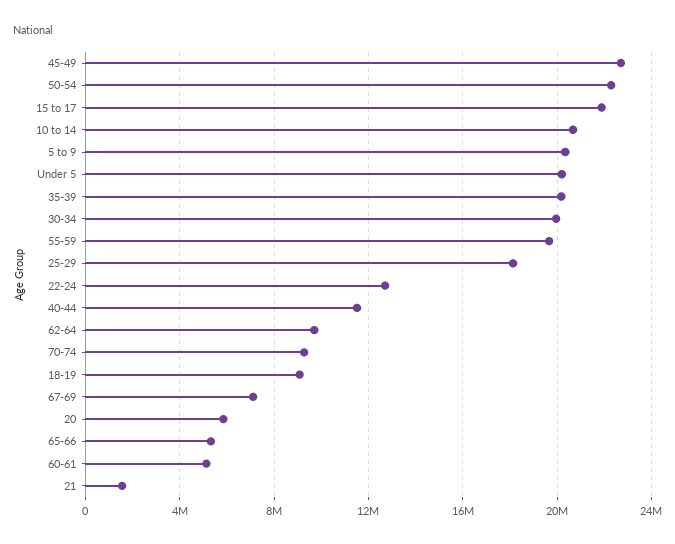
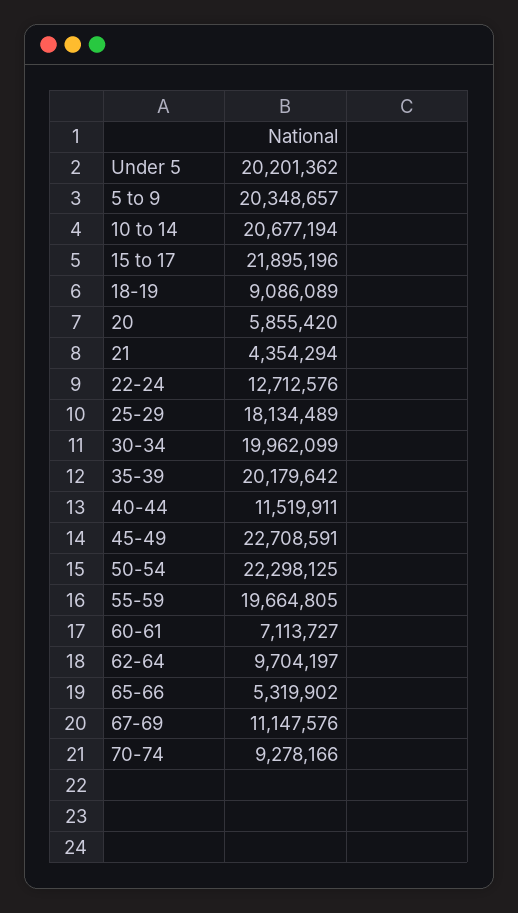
  {
    "45-49": 22708591,
    "50-54": 22298125,
    "15 to 17": 21895196,
    "10 to 14": 20677194,
    "5 to 9": 20348657,
    "Under 5": 20201362,
    "35-39": 20179642,
    "30-34": 19962099,
    "55-59": 19664805,
    "25-29": 18134489,
    "22-24": 12712576,
    "40-44": 11519911,
    "62-64": 9704197,
    "70-74": 9278166,
    "18-19": 9086089,
-   "67-69": 7000000,
+   "67-69": 11147576,
    "20": 5855420,
    "65-66": 5319902,
-   "60-61": 5000000,
+   "60-61": 7113727,
-   "21": 1500000
+   "21": 4354294
  }

